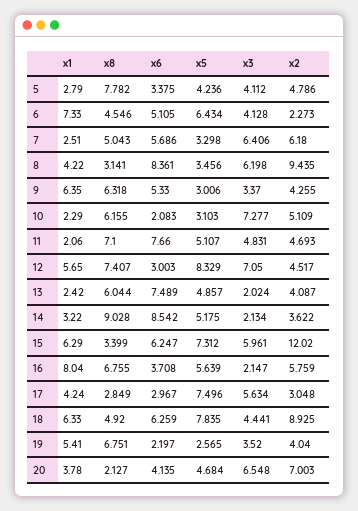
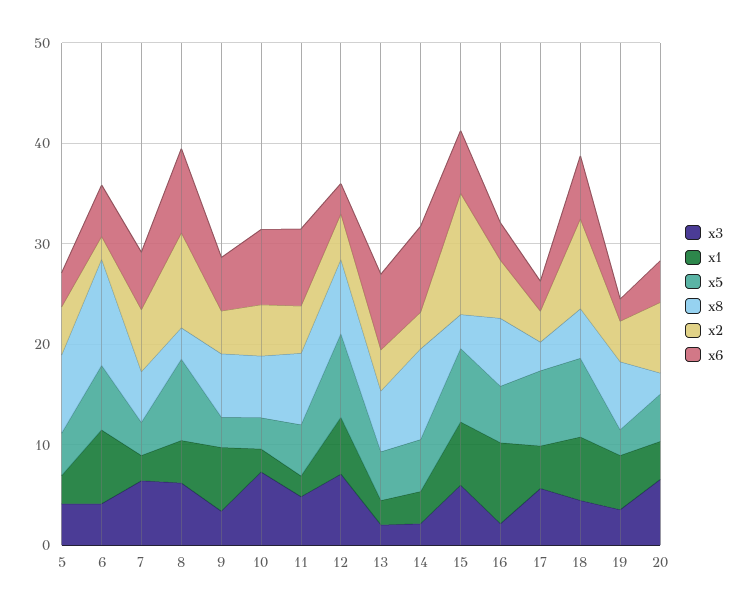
  {
    "x1": {
      "5": 2.79,
      "6": 7.33,
      "7": 2.51,
      "8": 4.22,
      "9": 6.35,
      "10": 2.29,
      "11": 2.06,
      "12": 5.65,
      "13": 2.42,
      "14": 3.22,
      "15": 6.29,
      "16": 8.04,
      "17": 4.24,
      "18": 6.33,
      "19": 5.41,
      "20": 3.78
    },
    "x8": {
      "5": 7.782,
-     "6": 4.546,
+     "6": 10,
      "7": 5.043,
      "8": 3.141,
      "9": 6.318,
      "10": 6.155,
      "11": 7.1,
      "12": 7.407,
      "13": 6.044,
      "14": 9.028,
      "15": 3.399,
      "16": 6.755,
      "17": 2.849,
      "18": 4.92,
      "19": 6.751,
      "20": 2.127
    },
    "x6": {
      "5": 3.375,
      "6": 5.105,
      "7": 5.686,
      "8": 8.361,
      "9": 5.33,
-     "10": 2.083,
+     "10": 8,
      "11": 7.66,
      "12": 3.003,
      "13": 7.489,
      "14": 8.542,
      "15": 6.247,
      "16": 3.708,
      "17": 2.967,
      "18": 6.259,
      "19": 2.197,
      "20": 4.135
    },
    "x5": {
      "5": 4.236,
      "6": 6.434,
      "7": 3.298,
-     "8": 3.456,
+     "8": 8,
      "9": 3.006,
      "10": 3.103,
      "11": 5.107,
      "12": 8.329,
      "13": 4.857,
      "14": 5.175,
      "15": 7.312,
      "16": 5.639,
      "17": 7.496,
      "18": 7.835,
      "19": 2.565,
      "20": 4.684
    },
    "x3": {
      "5": 4.112,
      "6": 4.128,
      "7": 6.406,
      "8": 6.198,
      "9": 3.37,
      "10": 7.277,
      "11": 4.831,
      "12": 7.05,
      "13": 2.024,
      "14": 2.134,
      "15": 5.961,
      "16": 2.147,
      "17": 5.634,
      "18": 4.441,
      "19": 3.52,
      "20": 6.548
    },
    "x2": {
      "5": 4.786,
      "6": 2.273,
      "7": 6.18,
      "8": 9.435,
      "9": 4.255,
      "10": 5.109,
      "11": 4.693,
      "12": 4.517,
      "13": 4.087,
      "14": 3.622,
      "15": 12.02,
      "16": 5.759,
      "17": 3.048,
      "18": 8.925,
      "19": 4.04,
      "20": 7.003
    }
  }

